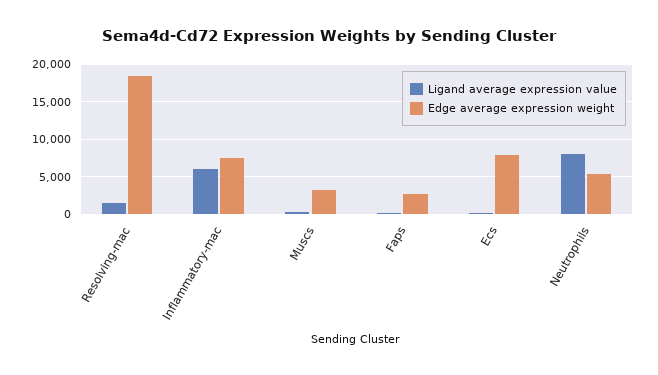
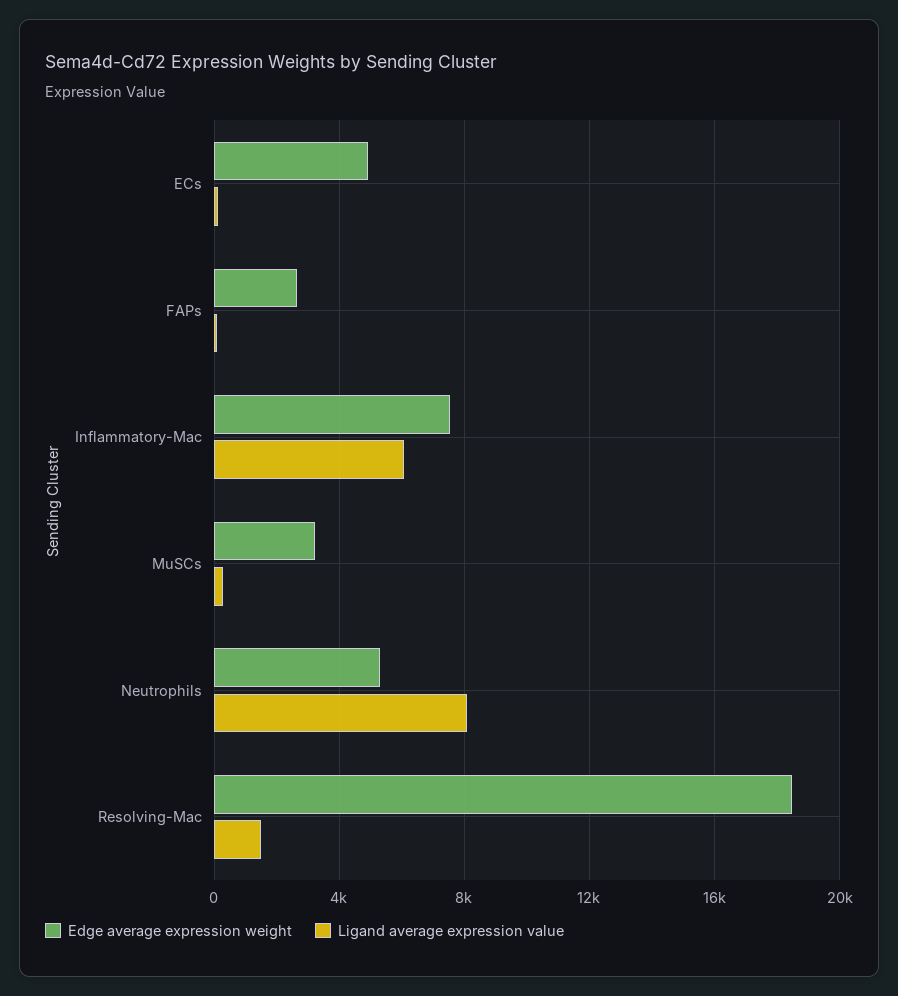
  {
    "Ligand average expression value": {
      "Resolving-mac": 1500,
      "Inflammatory-mac": 6000,
      "Muscs": 500,
      "Faps": 0,
      "Ecs": 0,
      "Neutrophils": 8000
    },
    "Edge average expression weight": {
      "Resolving-mac": 18500,
      "Inflammatory-mac": 7500,
      "Muscs": 3000,
      "Faps": 2500,
-     "Ecs": 8000,
+     "Ecs": 5000,
      "Neutrophils": 5500
    }
  }

